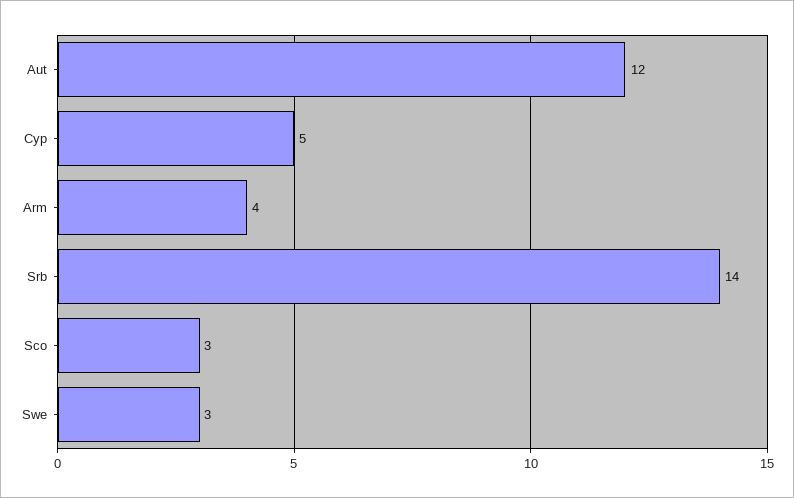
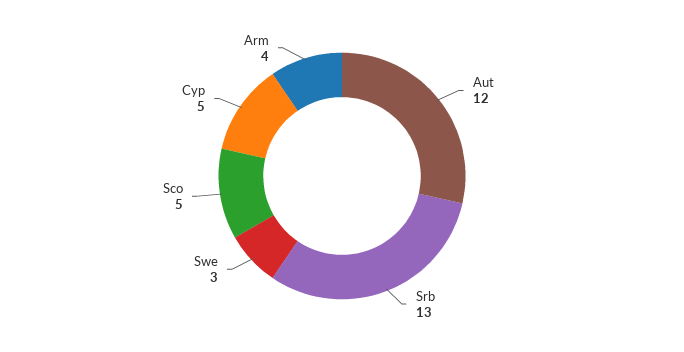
  {
    "Aut": 12,
    "Cyp": 5,
    "Arm": 4,
-   "Srb": 14,
+   "Srb": 13,
-   "Sco": 3,
+   "Sco": 5,
    "Swe": 3
  }

